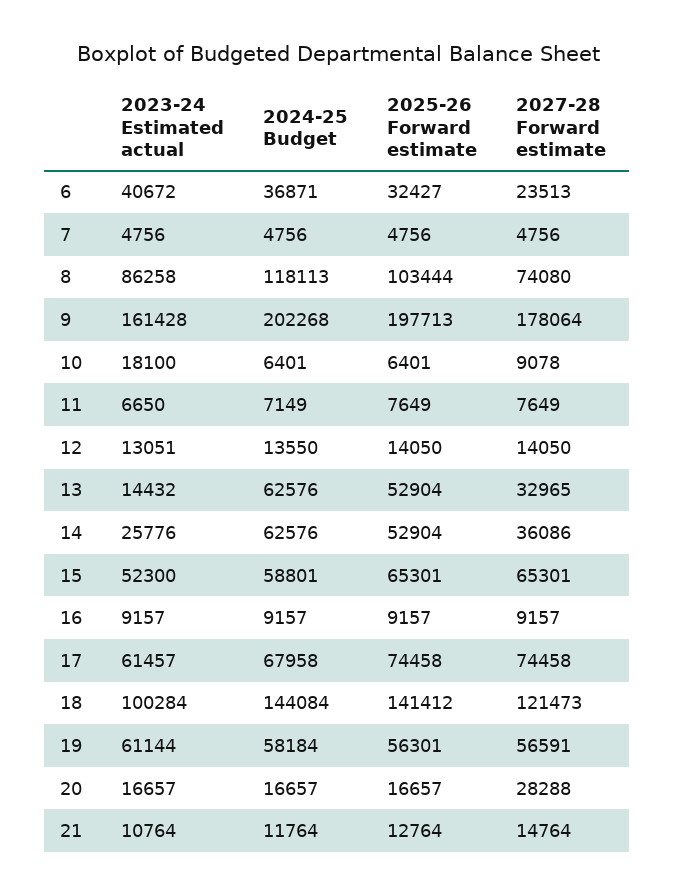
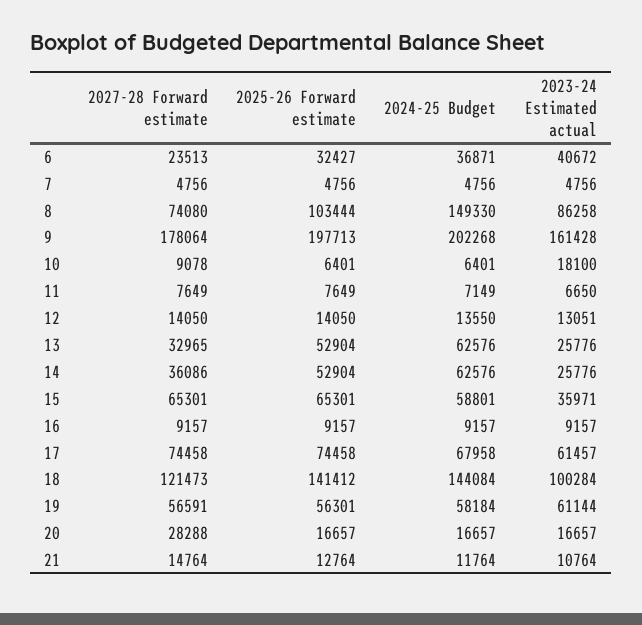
  {
    "2023-24 Estimated actual": {
      "6": 40672,
      "7": 4756,
      "8": 86258,
      "9": 161428,
      "10": 18100,
      "11": 6650,
      "12": 13051,
-     "13": 14432,
+     "13": 25776,
      "14": 25776,
-     "15": 52300,
+     "15": 35971,
      "16": 9157,
      "17": 61457,
      "18": 100284,
      "19": 61144,
      "20": 16657,
      "21": 10764
    },
    "2024-25 Budget": {
      "6": 36871,
      "7": 4756,
-     "8": 118113,
+     "8": 149330,
      "9": 202268,
      "10": 6401,
      "11": 7149,
      "12": 13550,
      "13": 62576,
      "14": 62576,
      "15": 58801,
      "16": 9157,
      "17": 67958,
      "18": 144084,
      "19": 58184,
      "20": 16657,
      "21": 11764
    },
    "2025-26 Forward estimate": {
      "6": 32427,
      "7": 4756,
      "8": 103444,
      "9": 197713,
      "10": 6401,
      "11": 7649,
      "12": 14050,
      "13": 52904,
      "14": 52904,
      "15": 65301,
      "16": 9157,
      "17": 74458,
      "18": 141412,
      "19": 56301,
      "20": 16657,
      "21": 12764
    },
    "2027-28 Forward estimate": {
      "6": 23513,
      "7": 4756,
      "8": 74080,
      "9": 178064,
      "10": 9078,
      "11": 7649,
      "12": 14050,
      "13": 32965,
      "14": 36086,
      "15": 65301,
      "16": 9157,
      "17": 74458,
      "18": 121473,
      "19": 56591,
      "20": 28288,
      "21": 14764
    }
  }

